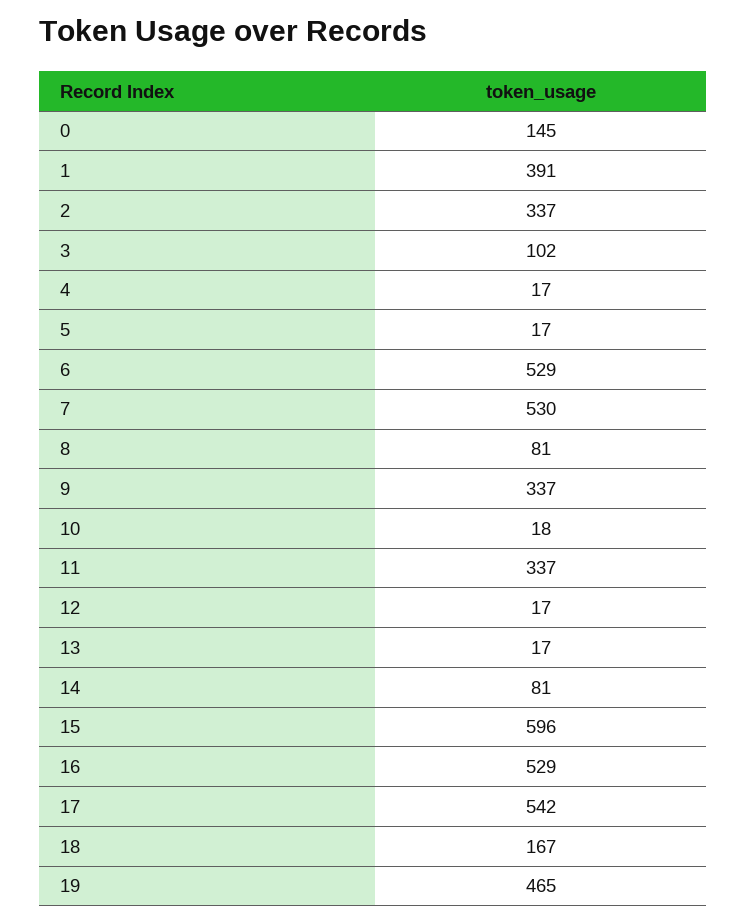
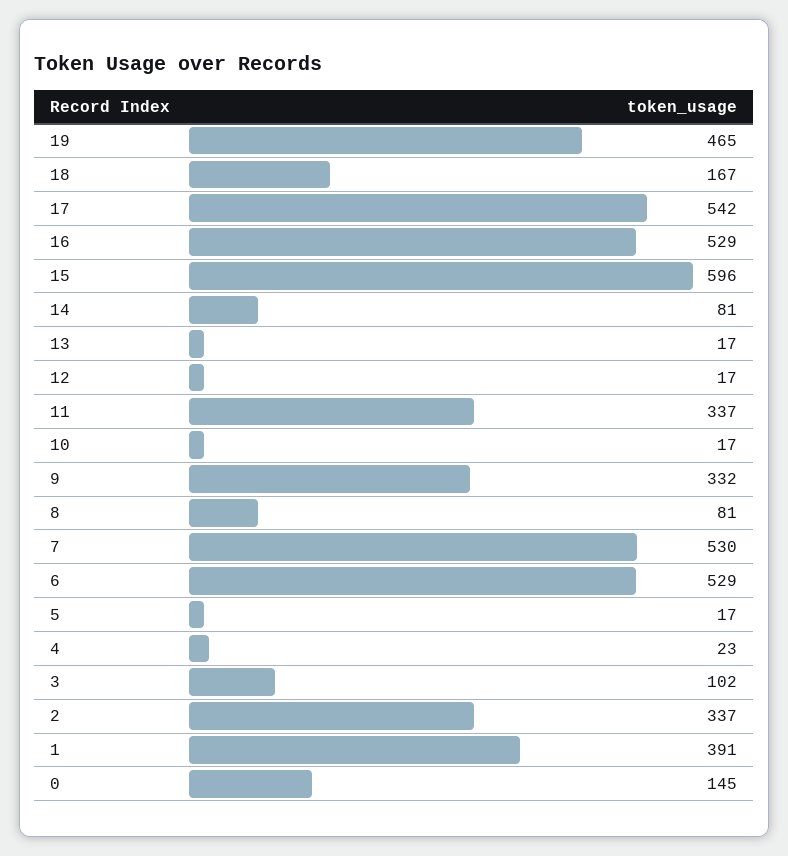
  {
    "0": 145,
    "1": 391,
    "2": 337,
    "3": 102,
-   "4": 17,
+   "4": 23,
    "5": 17,
    "6": 529,
    "7": 530,
    "8": 81,
-   "9": 337,
+   "9": 332,
-   "10": 18,
+   "10": 17,
    "11": 337,
    "12": 17,
    "13": 17,
    "14": 81,
    "15": 596,
    "16": 529,
    "17": 542,
    "18": 167,
    "19": 465
  }

